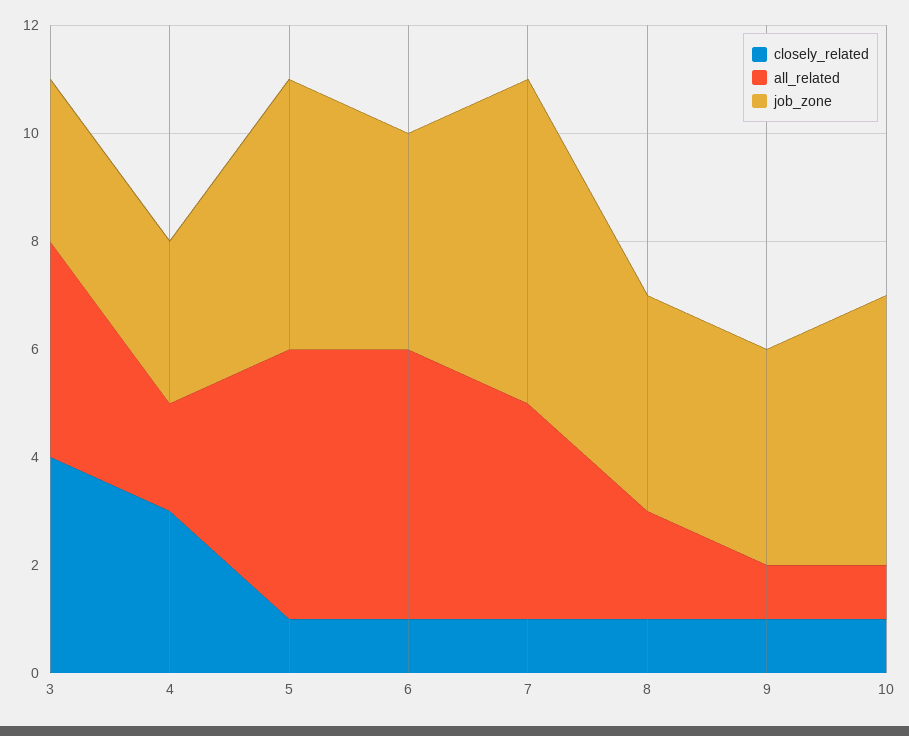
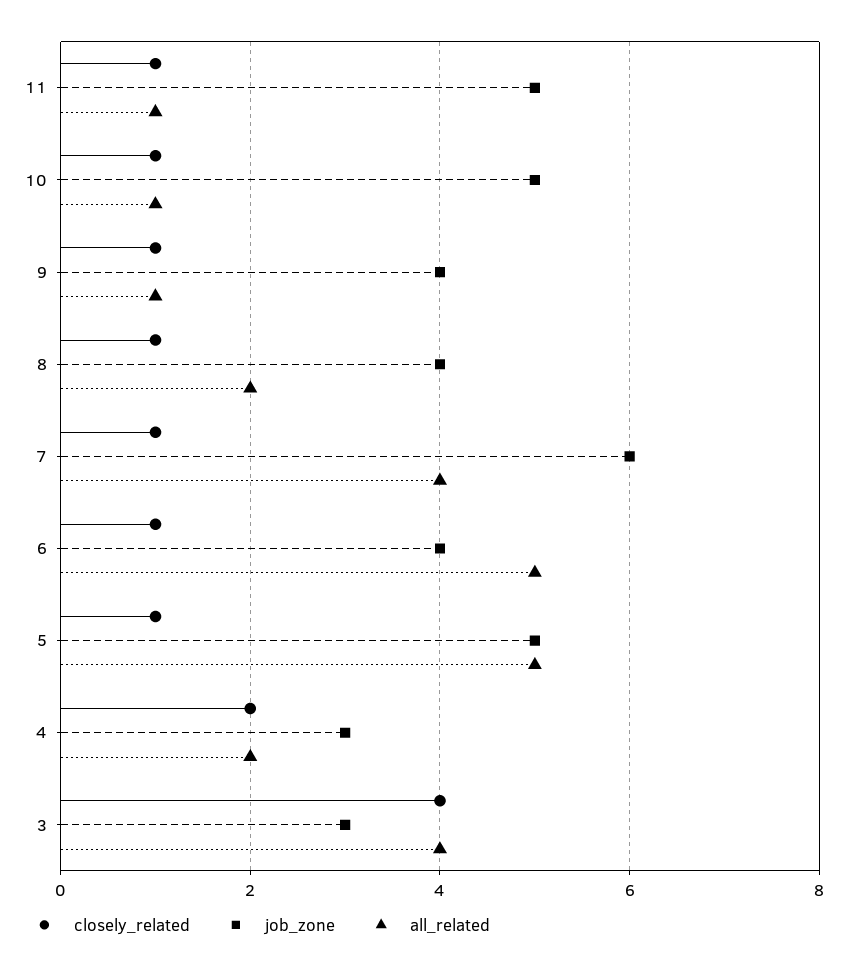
  {
    "closely_related": {
      "3": 4,
-     "4": 3,
+     "4": 2,
      "5": 1,
      "6": 1,
      "7": 1,
      "8": 1,
      "9": 1,
-     "10": 1
+     "10": 1,
+     "11": 1
    },
    "all_related": {
      "3": 4,
      "4": 2,
      "5": 5,
      "6": 5,
      "7": 4,
      "8": 2,
      "9": 1,
-     "10": 1
+     "10": 1,
+     "11": 1
    },
    "job_zone": {
      "3": 3,
      "4": 3,
      "5": 5,
      "6": 4,
      "7": 6,
      "8": 4,
      "9": 4,
-     "10": 5
+     "10": 5,
+     "11": 5
    }
  }

